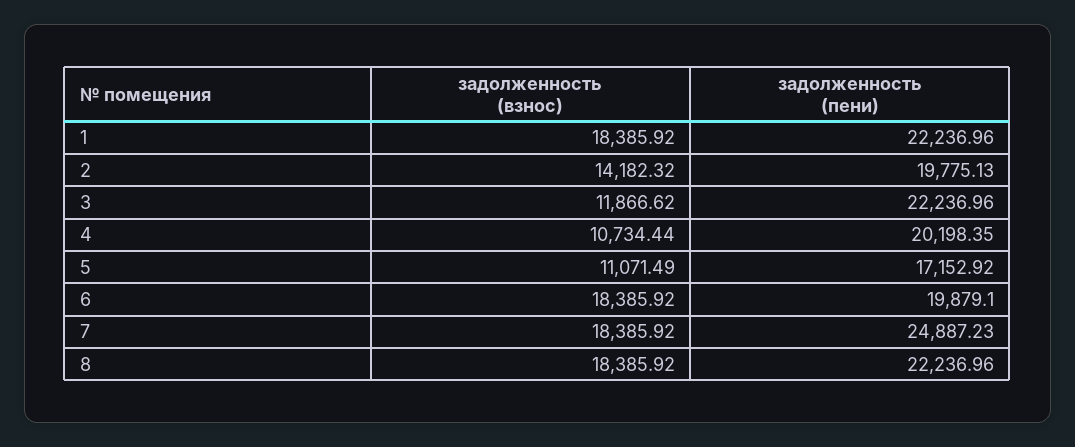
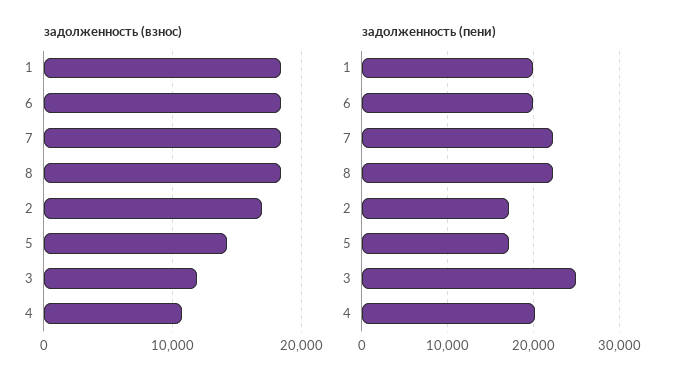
  {
    "задолженность (взнос)": {
      "1": 18385.92,
-     "2": 14182.32,
+     "2": 17000,
      "3": 11866.62,
      "4": 10734.44,
-     "5": 11071.49,
+     "5": 14000,
      "6": 18385.92,
      "7": 18385.92,
      "8": 18385.92
    },
    "задолженность (пени)": {
-     "1": 22236.96,
+     "1": 20000,
-     "2": 19775.13,
+     "2": 17000,
-     "3": 22236.96,
+     "3": 25000,
      "4": 20198.35,
      "5": 17152.92,
      "6": 19879.1,
-     "7": 24887.23,
+     "7": 22000,
      "8": 22236.96
    }
  }

